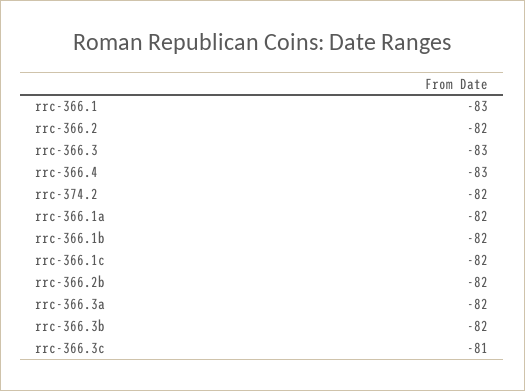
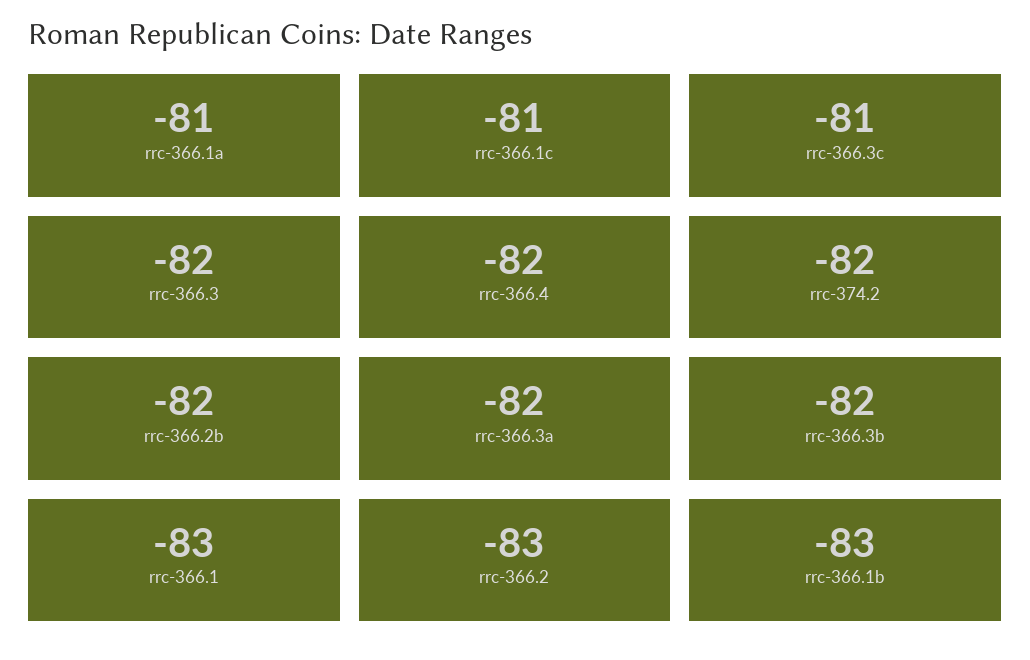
  {
    "rrc-366.1": -83,
-   "rrc-366.2": -82,
+   "rrc-366.2": -83,
-   "rrc-366.3": -83,
+   "rrc-366.3": -82,
-   "rrc-366.4": -83,
+   "rrc-366.4": -82,
    "rrc-374.2": -82,
-   "rrc-366.1a": -82,
+   "rrc-366.1a": -81,
-   "rrc-366.1b": -82,
+   "rrc-366.1b": -83,
-   "rrc-366.1c": -82,
+   "rrc-366.1c": -81,
    "rrc-366.2b": -82,
    "rrc-366.3a": -82,
    "rrc-366.3b": -82,
    "rrc-366.3c": -81
  }

